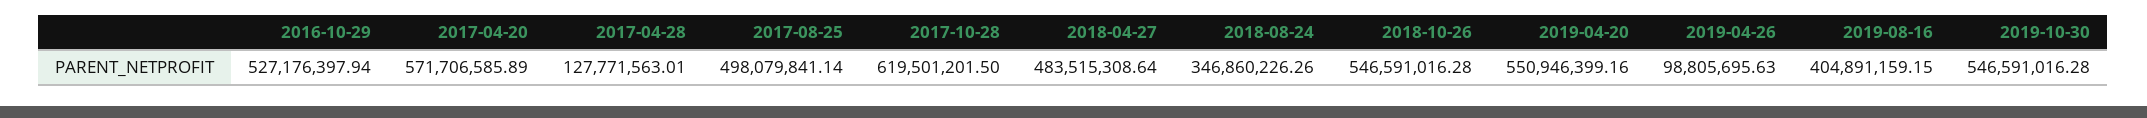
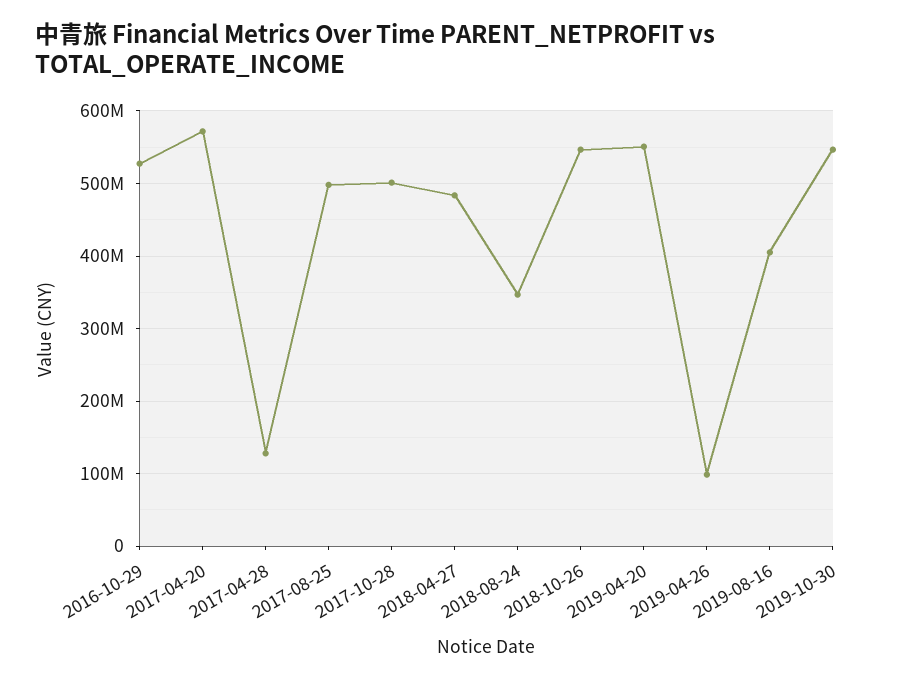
  {
    "2016-10-29": 527176397.94,
    "2017-04-20": 571706585.89,
    "2017-04-28": 127771563.01,
    "2017-08-25": 498079841.14,
-   "2017-10-28": 619501201.5,
+   "2017-10-28": 500000000,
    "2018-04-27": 483515308.64,
    "2018-08-24": 346860226.26,
    "2018-10-26": 546591016.28,
    "2019-04-20": 550946399.16,
    "2019-04-26": 98805695.63,
    "2019-08-16": 404891159.15,
    "2019-10-30": 546591016.28
  }

